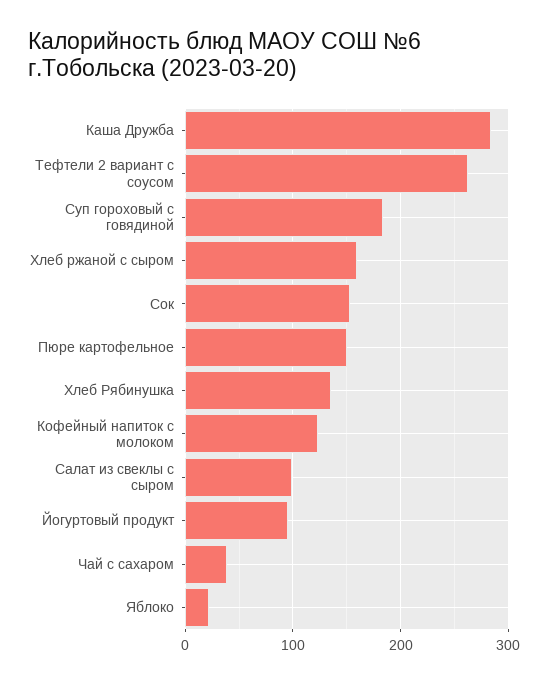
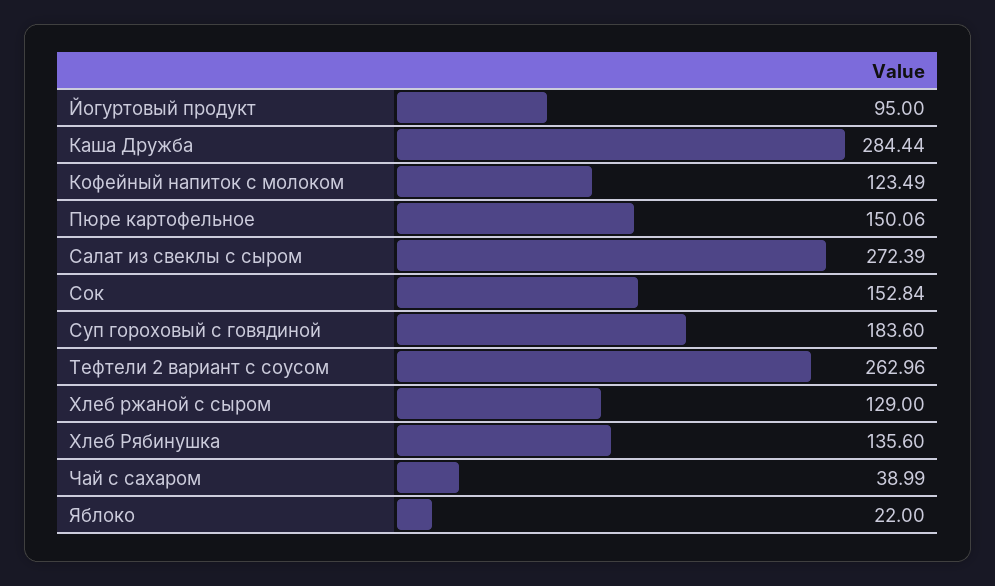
  {
    "Каша Дружба": 284.44,
    "Тефтели 2 вариант с соусом": 262.96,
    "Суп гороховый с говядиной": 183.6,
-   "Хлеб ржаной с сыром": 160,
+   "Хлеб ржаной с сыром": 129,
    "Сок": 152.84,
    "Пюре картофельное": 150.06,
    "Хлеб Рябинушка": 135.6,
    "Кофейный напиток с молоком": 123.49,
-   "Салат из свеклы с сыром": 100,
+   "Салат из свеклы с сыром": 272.39,
    "Йогуртовый продукт": 95,
    "Чай с сахаром": 38.99,
    "Яблоко": 22
  }

